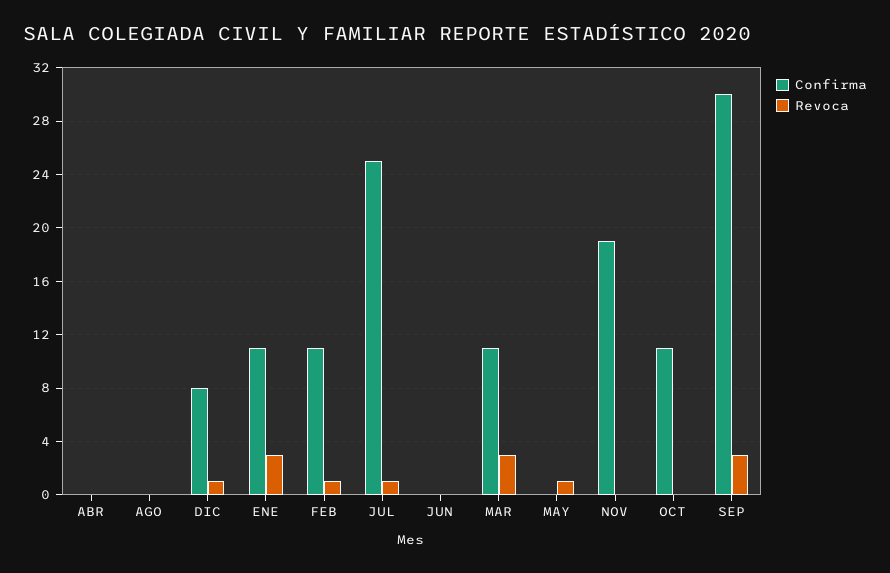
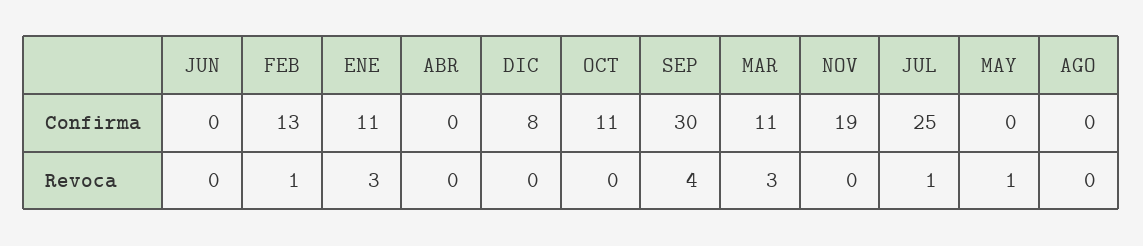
  {
    "Confirma": {
      "ABR": 0,
      "AGO": 0,
      "DIC": 8,
      "ENE": 11,
-     "FEB": 11,
+     "FEB": 13,
      "JUL": 25,
      "JUN": 0,
      "MAR": 11,
      "MAY": 0,
      "NOV": 19,
      "OCT": 11,
      "SEP": 30
    },
    "Revoca": {
      "ABR": 0,
      "AGO": 0,
-     "DIC": 1,
+     "DIC": 0,
      "ENE": 3,
      "FEB": 1,
      "JUL": 1,
      "JUN": 0,
      "MAR": 3,
      "MAY": 1,
      "NOV": 0,
      "OCT": 0,
-     "SEP": 3
+     "SEP": 4
    }
  }

